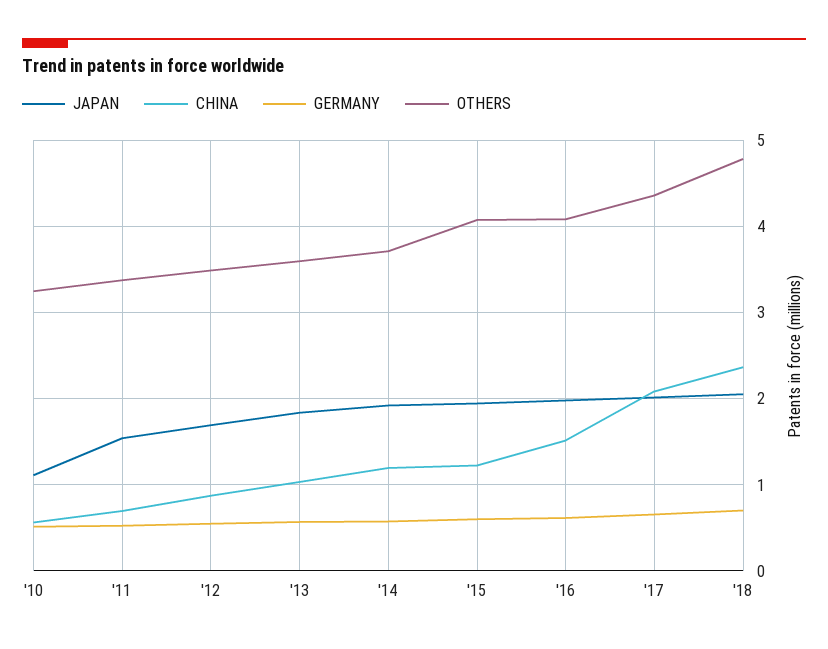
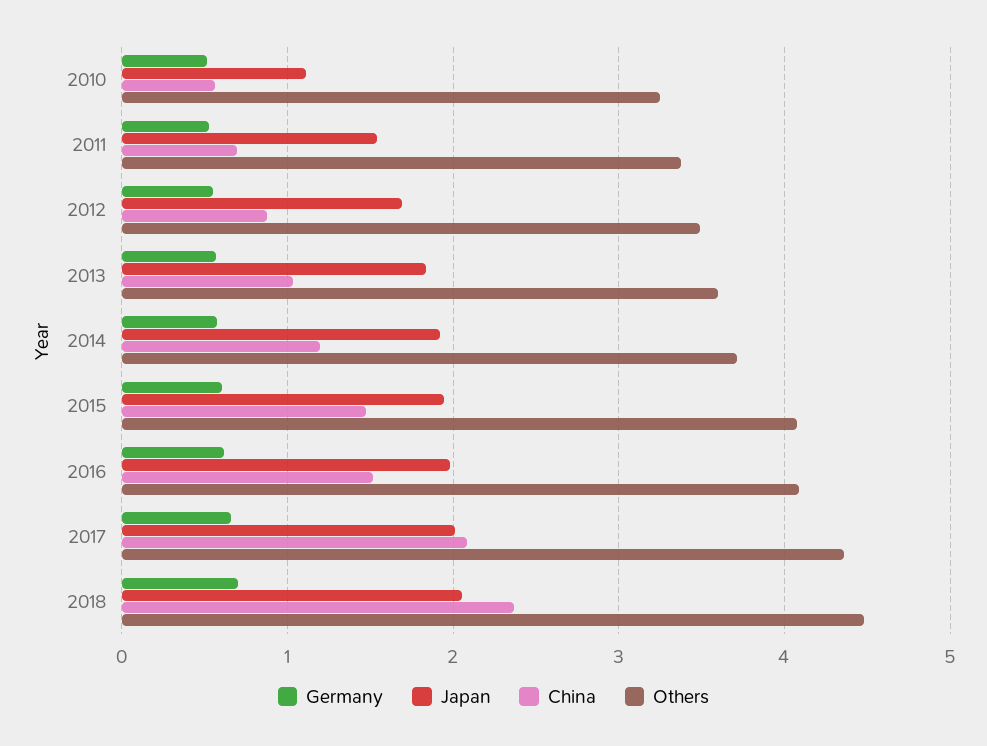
  {
    "JAPAN": {
      "'10": 1.1,
      "'11": 1.5,
      "'12": 1.7,
      "'13": 1.8,
      "'14": 1.9,
      "'15": 1.9,
      "'16": 2,
      "'17": 2,
      "'18": 2.1
    },
    "CHINA": {
      "'10": 0.6,
      "'11": 0.7,
      "'12": 0.9,
      "'13": 1,
      "'14": 1.2,
-     "'15": 1.2,
+     "'15": 1.5,
      "'16": 1.5,
      "'17": 2.1,
      "'18": 2.4
    },
    "GERMANY": {
      "'10": 0.5,
      "'11": 0.5,
      "'12": 0.5,
      "'13": 0.6,
      "'14": 0.6,
      "'15": 0.6,
      "'16": 0.6,
      "'17": 0.7,
      "'18": 0.7
    },
    "OTHERS": {
      "'10": 3.2,
      "'11": 3.4,
      "'12": 3.5,
      "'13": 3.6,
      "'14": 3.7,
      "'15": 4.1,
      "'16": 4.1,
      "'17": 4.4,
-     "'18": 4.8
+     "'18": 4.5
    }
  }

